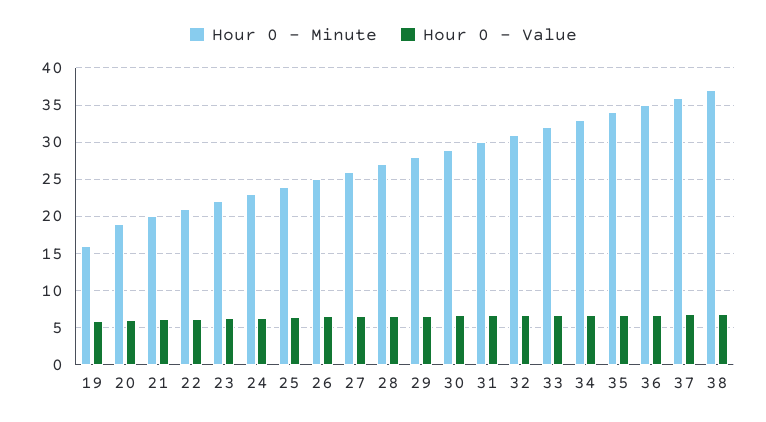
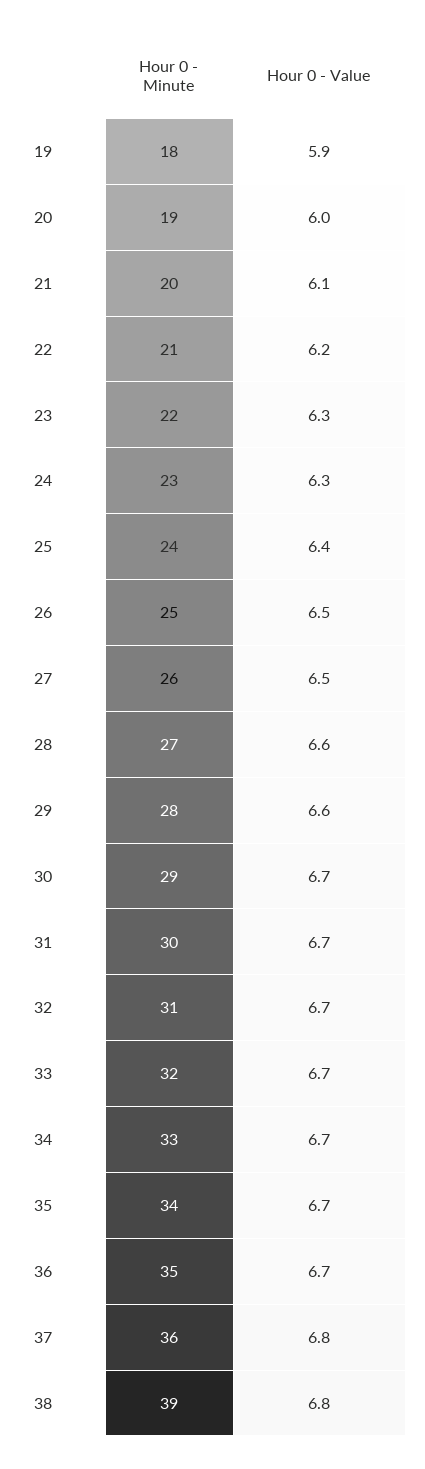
  {
    "Hour 0 - Minute": {
-     "19": 16,
+     "19": 18,
      "20": 19,
      "21": 20,
      "22": 21,
      "23": 22,
      "24": 23,
      "25": 24,
      "26": 25,
      "27": 26,
      "28": 27,
      "29": 28,
      "30": 29,
      "31": 30,
      "32": 31,
      "33": 32,
      "34": 33,
      "35": 34,
      "36": 35,
      "37": 36,
-     "38": 37
+     "38": 39
    },
    "Hour 0 - Value": {
      "19": 5.9,
      "20": 6,
      "21": 6.1,
      "22": 6.2,
      "23": 6.3,
      "24": 6.3,
      "25": 6.4,
      "26": 6.5,
      "27": 6.5,
      "28": 6.6,
      "29": 6.6,
      "30": 6.7,
      "31": 6.7,
      "32": 6.7,
      "33": 6.7,
      "34": 6.7,
      "35": 6.7,
      "36": 6.7,
      "37": 6.8,
      "38": 6.8
    }
  }

